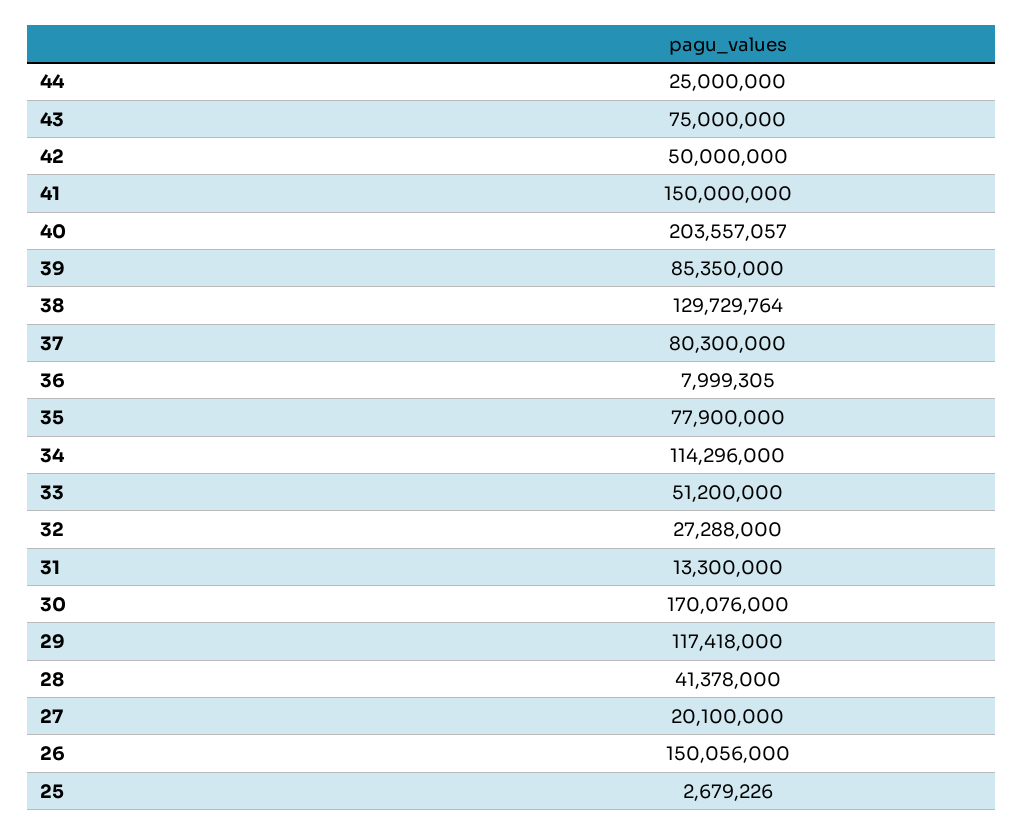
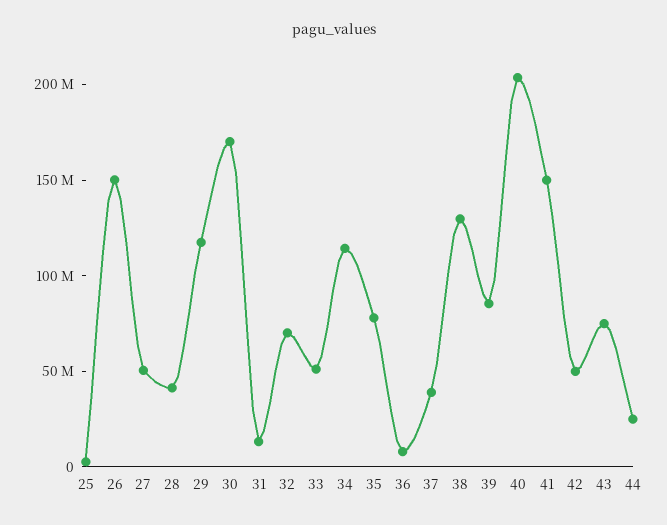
  {
    "44": 25000000,
    "43": 75000000,
    "42": 50000000,
    "41": 150000000,
    "40": 203557057,
    "39": 85350000,
    "38": 129729764,
-   "37": 80300000,
+   "37": 40000000,
    "36": 7999305,
    "35": 77900000,
    "34": 114296000,
    "33": 51200000,
-   "32": 27288000,
+   "32": 70000000,
    "31": 13300000,
    "30": 170076000,
    "29": 117418000,
    "28": 41378000,
-   "27": 20100000,
+   "27": 50000000,
    "26": 150056000,
    "25": 2679226
  }

